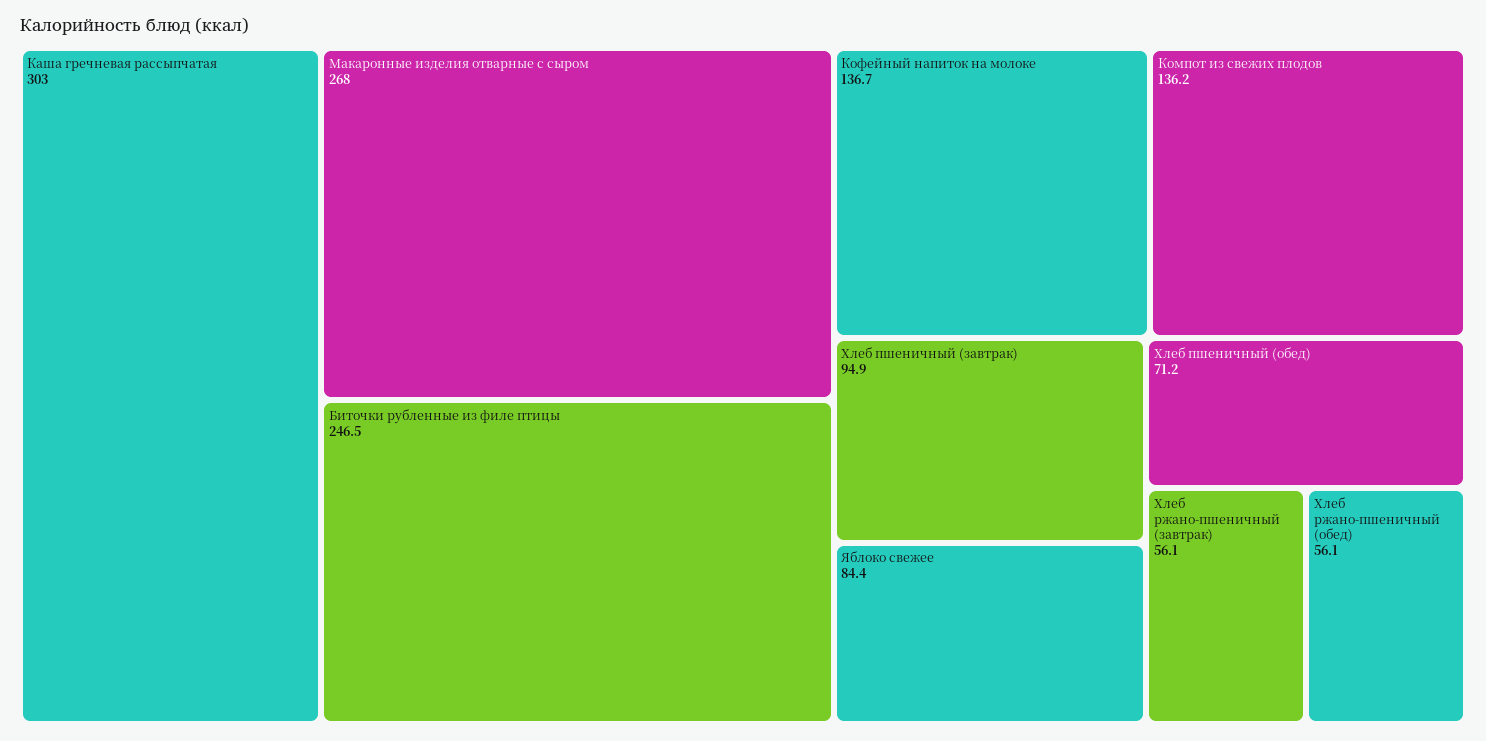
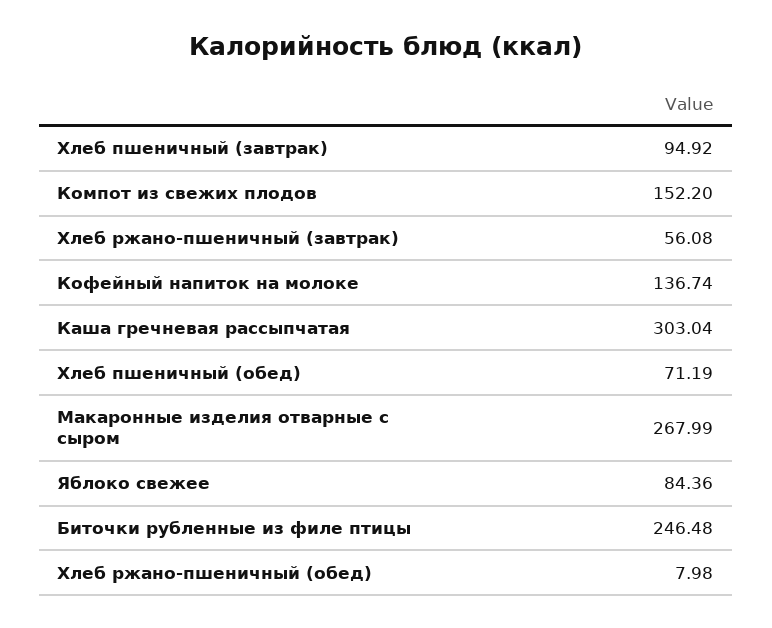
  {
    "Каша гречневая рассыпчатая": 303.04,
    "Макаронные изделия отварные с сыром": 267.99,
    "Биточки рубленные из филе птицы": 246.48,
    "Кофейный напиток на молоке": 136.74,
-   "Компот из свежих плодов": 136.2,
+   "Компот из свежих плодов": 152.2,
    "Хлеб пшеничный (завтрак)": 94.92,
    "Яблоко свежее": 84.36,
    "Хлеб пшеничный (обед)": 71.19,
    "Хлеб ржано-пшеничный (завтрак)": 56.08,
-   "Хлеб ржано-пшеничный (обед)": 56.1
+   "Хлеб ржано-пшеничный (обед)": 7.98
  }

